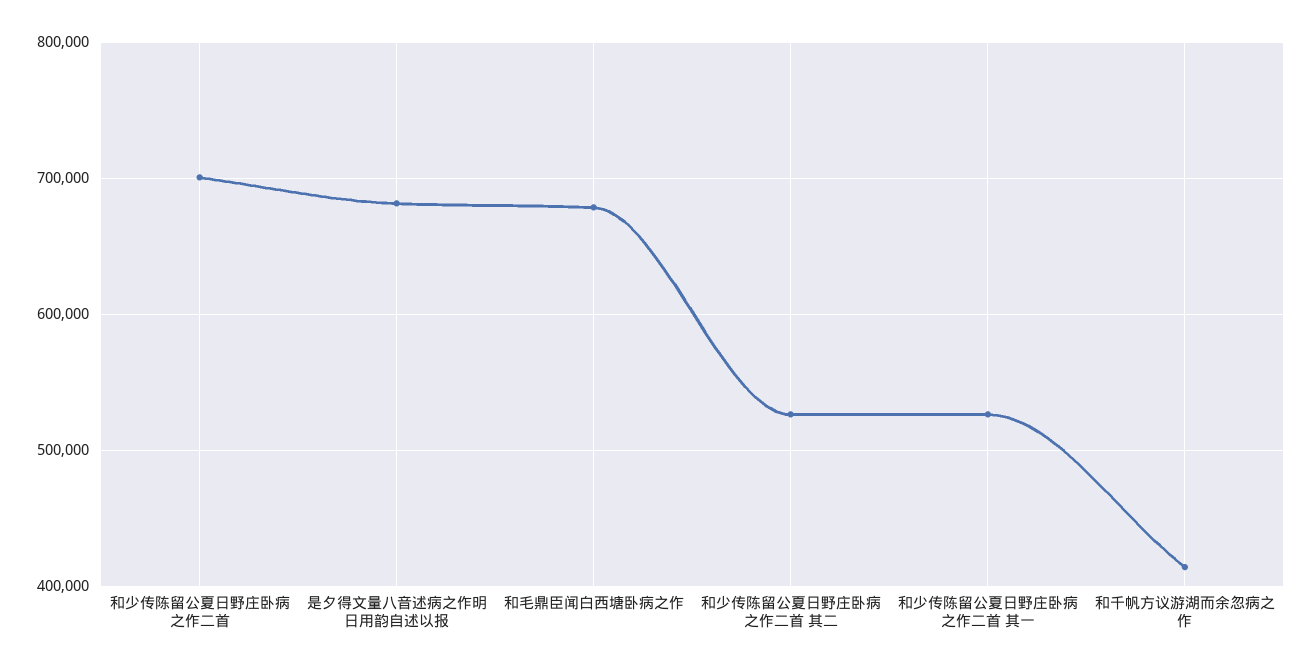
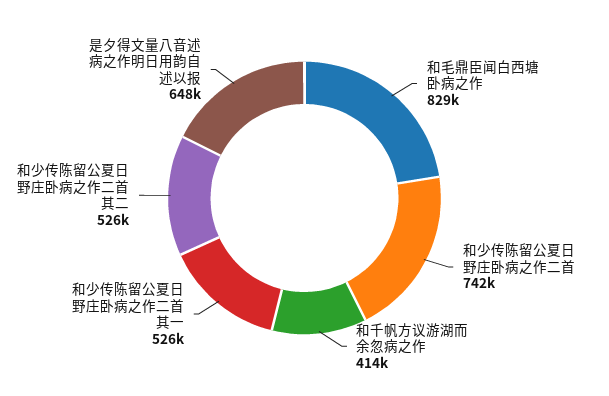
  {
-   "和少传陈留公夏日野庄卧病之作二首": 700000,
+   "和少传陈留公夏日野庄卧病之作二首": 742000,
-   "是夕得文量八音述病之作明日用韵自述以报": 680000,
+   "是夕得文量八音述病之作明日用韵自述以报": 648000,
-   "和毛鼎臣闻白西塘卧病之作": 680000,
+   "和毛鼎臣闻白西塘卧病之作": 829000,
    "和少传陈留公夏日野庄卧病之作二首 其二": 526000,
    "和少传陈留公夏日野庄卧病之作二首 其一": 526000,
    "和千帆方议游湖而余忽病之作": 414000
  }

